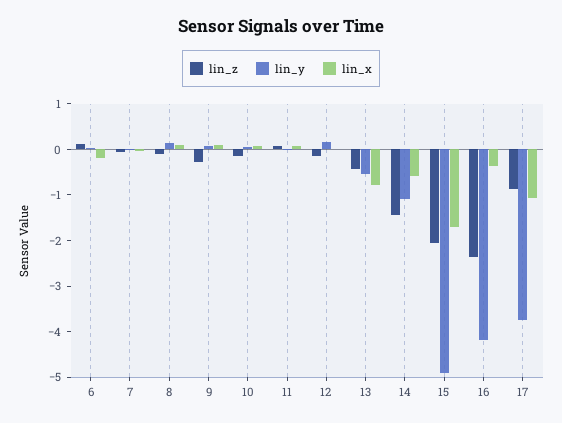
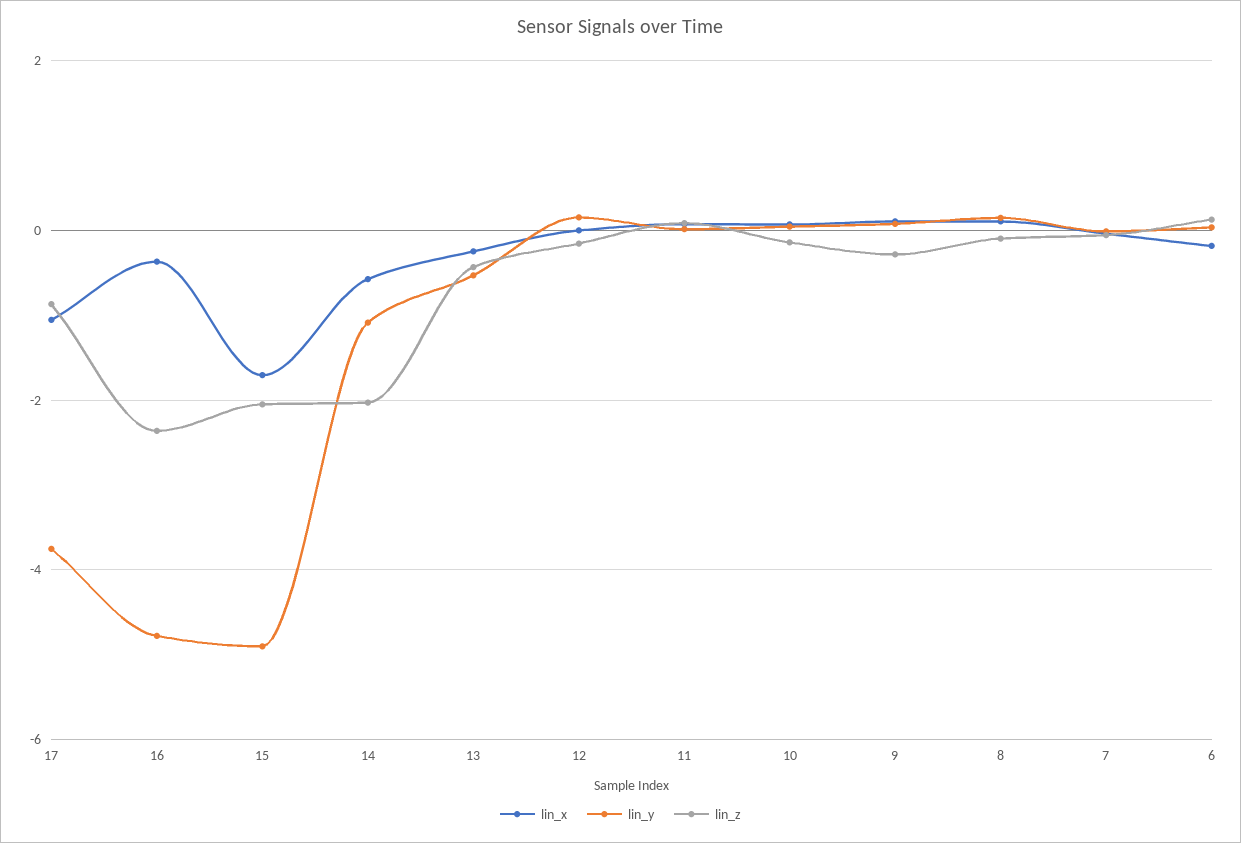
  {
    "lin_z": {
      "6": 0.2,
      "7": 0,
      "8": 0,
      "9": -0.2,
      "10": -0.2,
      "11": 0,
      "12": -0.2,
      "13": -0.4,
-     "14": -1.4,
+     "14": -2,
      "15": -2,
      "16": -2.4,
      "17": -0.8
    },
    "lin_y": {
      "6": 0,
      "7": 0,
      "8": 0.2,
      "9": 0,
      "10": 0,
      "11": 0,
      "12": 0.2,
      "13": -0.6,
      "14": -1,
      "15": -5,
-     "16": -4.2,
+     "16": -4.8,
      "17": -3.8
    },
    "lin_x": {
      "6": -0.2,
      "7": 0,
      "8": 0.2,
      "9": 0.2,
      "10": 0,
      "11": 0,
      "12": 0,
-     "13": -0.8,
+     "13": -0.2,
      "14": -0.6,
      "15": -1.8,
      "16": -0.4,
      "17": -1
    }
  }

